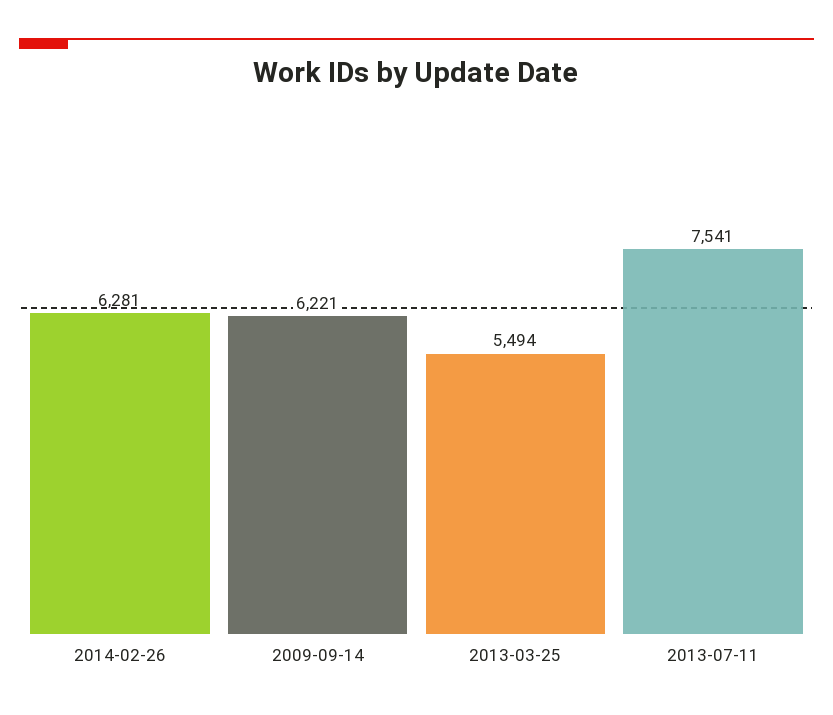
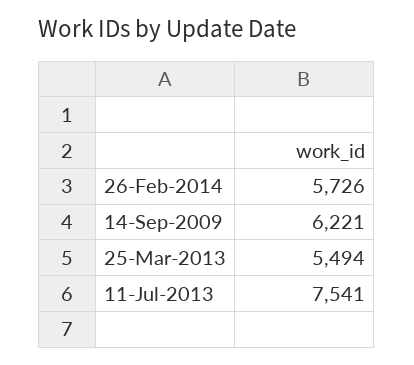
  {
-   "2014-02-26": 6281,
+   "2014-02-26": 5726,
    "2009-09-14": 6221,
    "2013-03-25": 5494,
    "2013-07-11": 7541
  }

